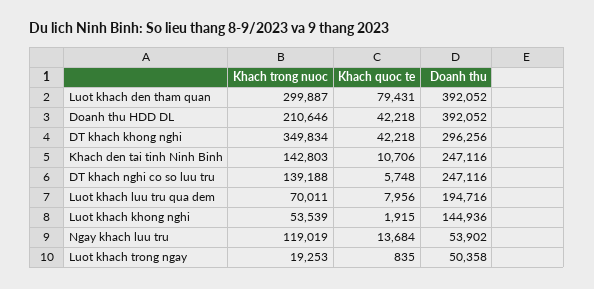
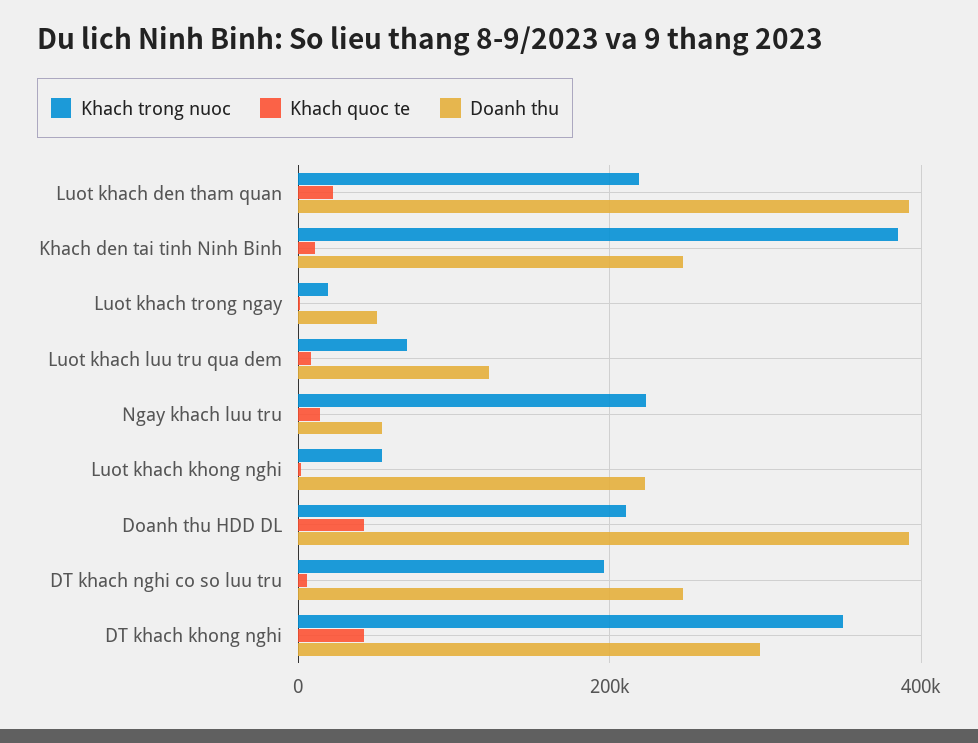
  {
    "Khach trong nuoc": {
-     "Luot khach den tham quan": 299887,
+     "Luot khach den tham quan": 220000,
      "Doanh thu HDD DL": 210646,
      "DT khach khong nghi": 349834,
-     "Khach den tai tinh Ninh Binh": 142803,
+     "Khach den tai tinh Ninh Binh": 380000,
-     "DT khach nghi co so luu tru": 139188,
+     "DT khach nghi co so luu tru": 200000,
      "Luot khach luu tru qua dem": 70011,
      "Luot khach khong nghi": 53539,
-     "Ngay khach luu tru": 119019,
+     "Ngay khach luu tru": 220000,
      "Luot khach trong ngay": 19253
    },
    "Khach quoc te": {
-     "Luot khach den tham quan": 79431,
+     "Luot khach den tham quan": 20000,
      "Doanh thu HDD DL": 42218,
      "DT khach khong nghi": 42218,
      "Khach den tai tinh Ninh Binh": 10706,
      "DT khach nghi co so luu tru": 5748,
      "Luot khach luu tru qua dem": 7956,
      "Luot khach khong nghi": 1915,
      "Ngay khach luu tru": 13684,
      "Luot khach trong ngay": 835
    },
    "Doanh thu": {
      "Luot khach den tham quan": 392052,
      "Doanh thu HDD DL": 392052,
      "DT khach khong nghi": 296256,
      "Khach den tai tinh Ninh Binh": 247116,
      "DT khach nghi co so luu tru": 247116,
-     "Luot khach luu tru qua dem": 194716,
+     "Luot khach luu tru qua dem": 120000,
-     "Luot khach khong nghi": 144936,
+     "Luot khach khong nghi": 220000,
      "Ngay khach luu tru": 53902,
      "Luot khach trong ngay": 50358
    }
  }

